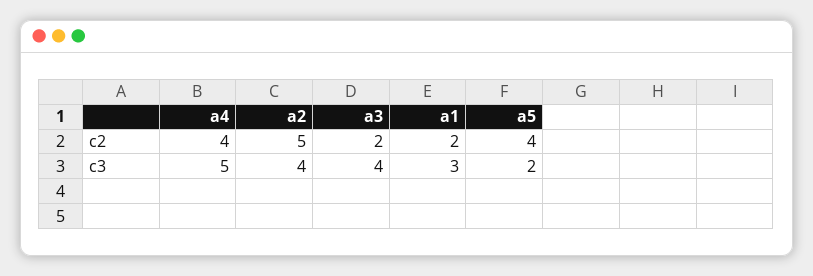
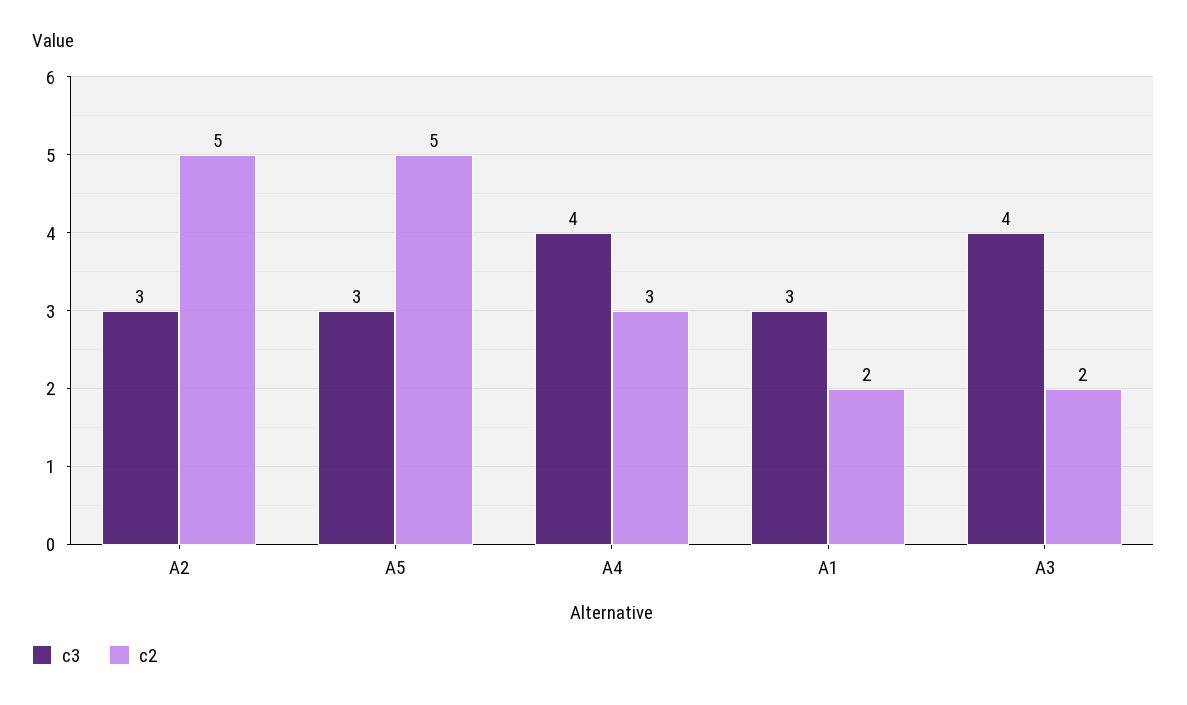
  {
    "c2": {
-     "a4": 4,
+     "a4": 3,
      "a2": 5,
      "a3": 2,
      "a1": 2,
-     "a5": 4
+     "a5": 5
    },
    "c3": {
-     "a4": 5,
+     "a4": 4,
-     "a2": 4,
+     "a2": 3,
      "a3": 4,
      "a1": 3,
-     "a5": 2
+     "a5": 3
    }
  }

